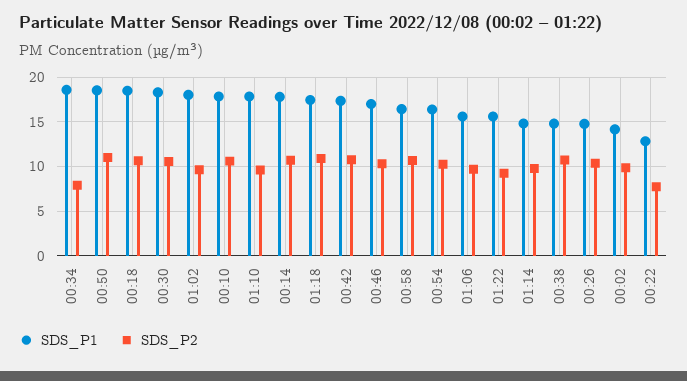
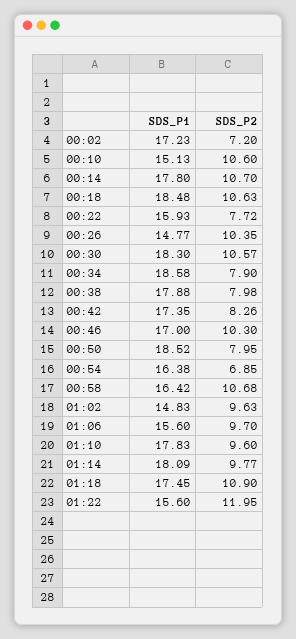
  {
    "SDS_P1": {
      "00:34": 18.58,
      "00:50": 18.52,
      "00:18": 18.48,
      "00:30": 18.3,
-     "01:02": 18,
+     "01:02": 14.83,
-     "00:10": 18,
+     "00:10": 15.13,
      "01:10": 17.83,
      "00:14": 17.8,
      "01:18": 17.45,
      "00:42": 17.35,
      "00:46": 17,
      "00:58": 16.42,
      "00:54": 16.38,
      "01:06": 15.6,
      "01:22": 15.6,
-     "01:14": 15,
+     "01:14": 18.09,
-     "00:38": 15,
+     "00:38": 17.88,
      "00:26": 14.77,
-     "00:02": 14,
+     "00:02": 17.23,
-     "00:22": 13
+     "00:22": 15.93
    },
    "SDS_P2": {
      "00:34": 7.9,
-     "00:50": 11,
+     "00:50": 7.95,
      "00:18": 10.63,
      "00:30": 10.57,
      "01:02": 9.63,
      "00:10": 10.6,
      "01:10": 9.6,
      "00:14": 10.7,
      "01:18": 10.9,
-     "00:42": 11,
+     "00:42": 8.26,
      "00:46": 10.3,
      "00:58": 10.68,
-     "00:54": 10,
+     "00:54": 6.85,
      "01:06": 9.7,
-     "01:22": 9,
+     "01:22": 11.95,
      "01:14": 9.77,
-     "00:38": 11,
+     "00:38": 7.98,
      "00:26": 10.35,
-     "00:02": 10,
+     "00:02": 7.2,
      "00:22": 7.72
    }
  }

